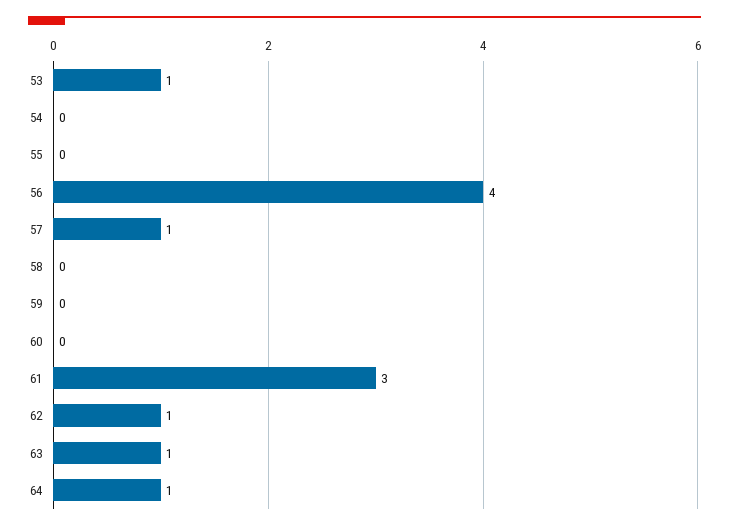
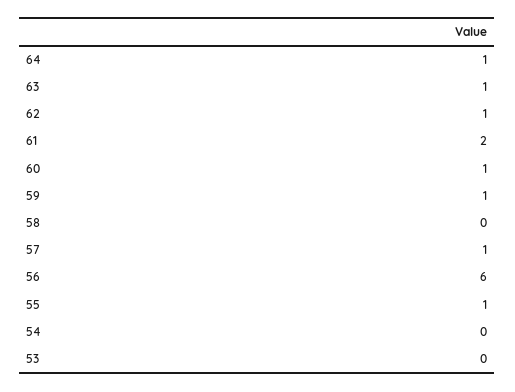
  {
-   "53": 1,
+   "53": 0,
    "54": 0,
-   "55": 0,
+   "55": 1,
-   "56": 4,
+   "56": 6,
    "57": 1,
    "58": 0,
-   "59": 0,
+   "59": 1,
-   "60": 0,
+   "60": 1,
-   "61": 3,
+   "61": 2,
    "62": 1,
    "63": 1,
    "64": 1
  }

